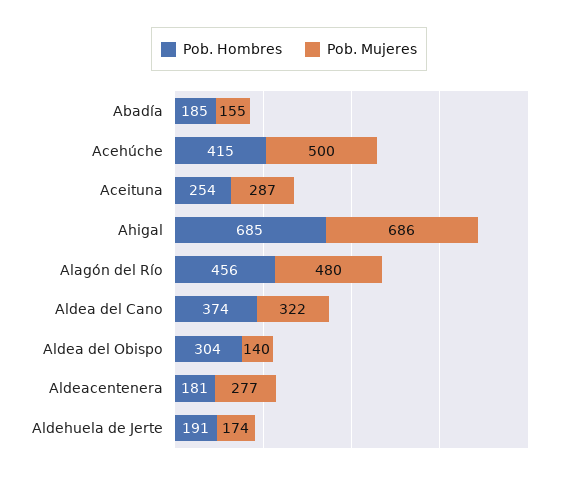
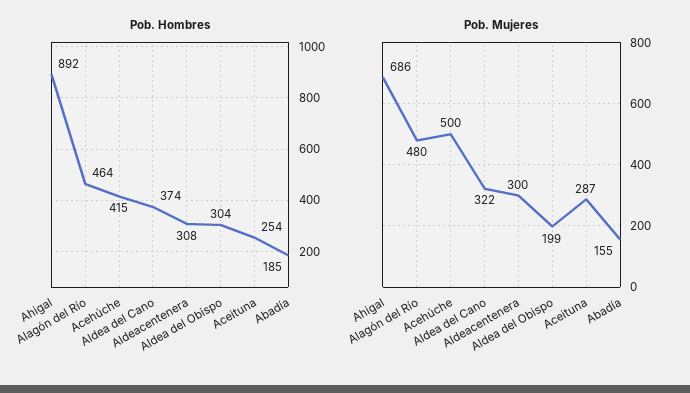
  {
    "Pob. Hombres": {
      "Abadía": 185,
      "Acehúche": 415,
      "Aceituna": 254,
-     "Ahigal": 685,
+     "Ahigal": 892,
-     "Alagón del Río": 456,
+     "Alagón del Río": 464,
      "Aldea del Cano": 374,
      "Aldea del Obispo": 304,
-     "Aldeacentenera": 181,
+     "Aldeacentenera": 308
-     "Aldehuela de Jerte": 191
    },
    "Pob. Mujeres": {
      "Abadía": 155,
      "Acehúche": 500,
      "Aceituna": 287,
      "Ahigal": 686,
      "Alagón del Río": 480,
      "Aldea del Cano": 322,
-     "Aldea del Obispo": 140,
+     "Aldea del Obispo": 199,
-     "Aldeacentenera": 277,
+     "Aldeacentenera": 300
-     "Aldehuela de Jerte": 174
    }
  }

